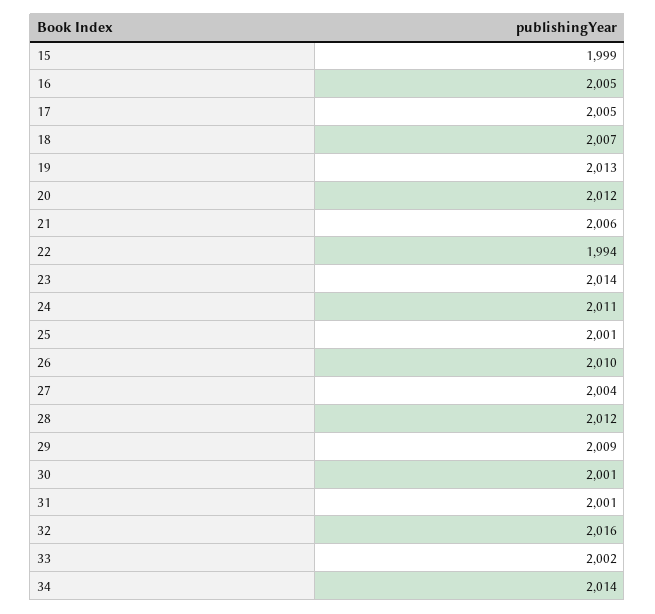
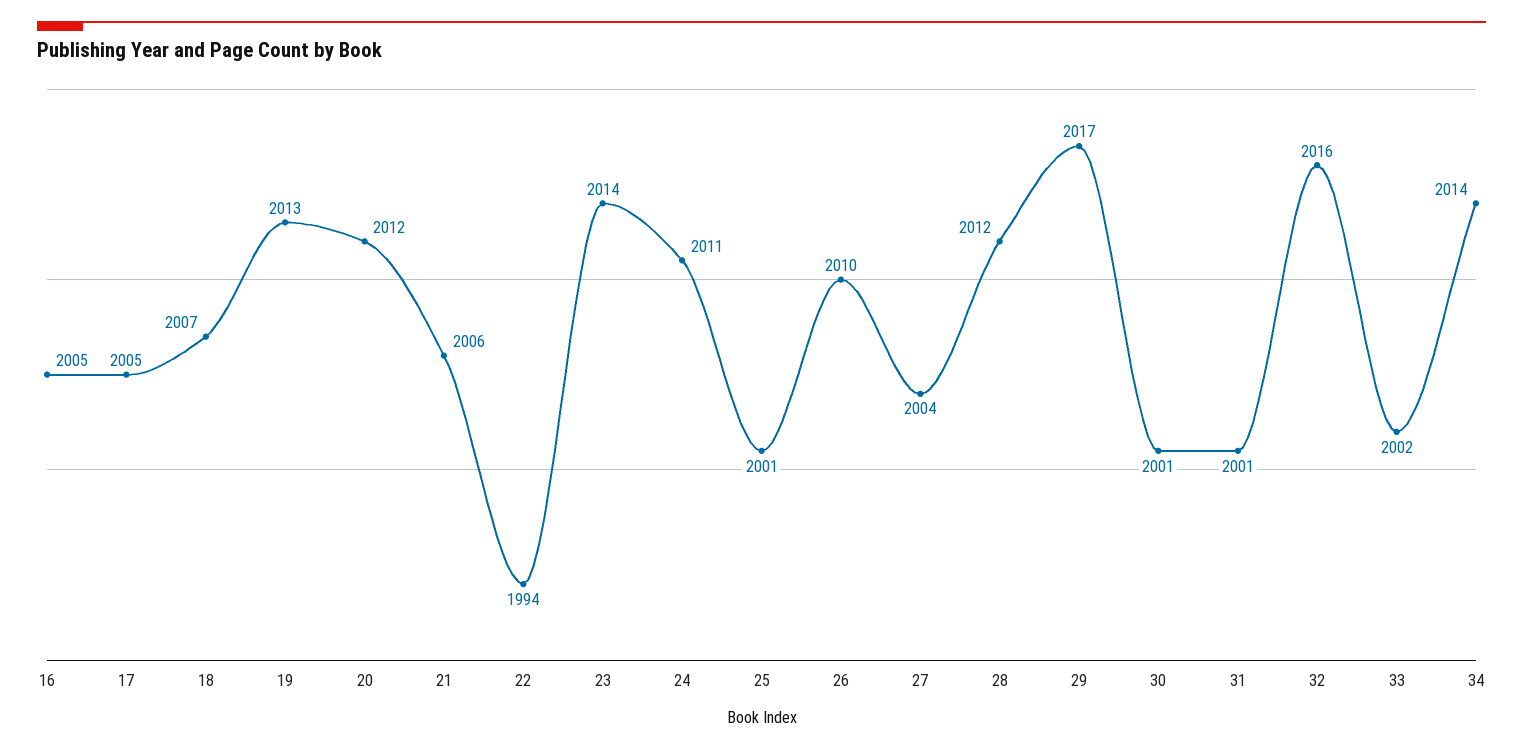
  {
-   "15": 1999,
    "16": 2005,
    "17": 2005,
    "18": 2007,
    "19": 2013,
    "20": 2012,
    "21": 2006,
    "22": 1994,
    "23": 2014,
    "24": 2011,
    "25": 2001,
    "26": 2010,
    "27": 2004,
    "28": 2012,
-   "29": 2009,
+   "29": 2017,
    "30": 2001,
    "31": 2001,
    "32": 2016,
    "33": 2002,
    "34": 2014
  }

